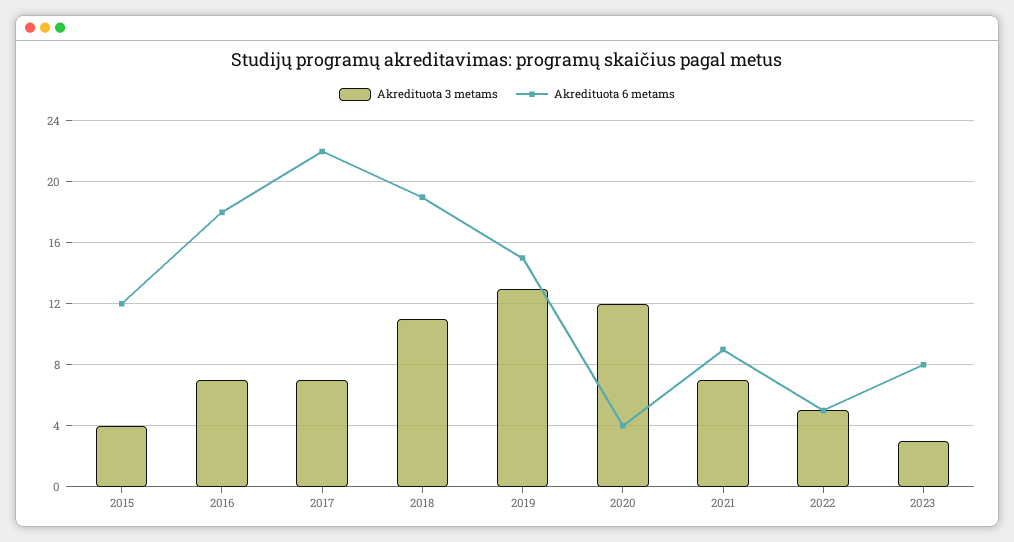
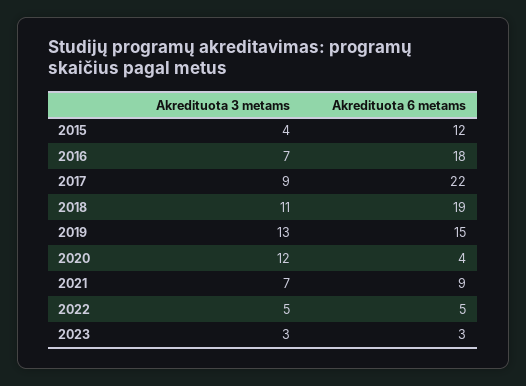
  {
    "Akredituota 3 metams": {
      "2015": 4,
      "2016": 7,
-     "2017": 7,
+     "2017": 9,
      "2018": 11,
      "2019": 13,
      "2020": 12,
      "2021": 7,
      "2022": 5,
      "2023": 3
    },
    "Akredituota 6 metams": {
      "2015": 12,
      "2016": 18,
      "2017": 22,
      "2018": 19,
      "2019": 15,
      "2020": 4,
      "2021": 9,
      "2022": 5,
-     "2023": 8
+     "2023": 3
    }
  }

